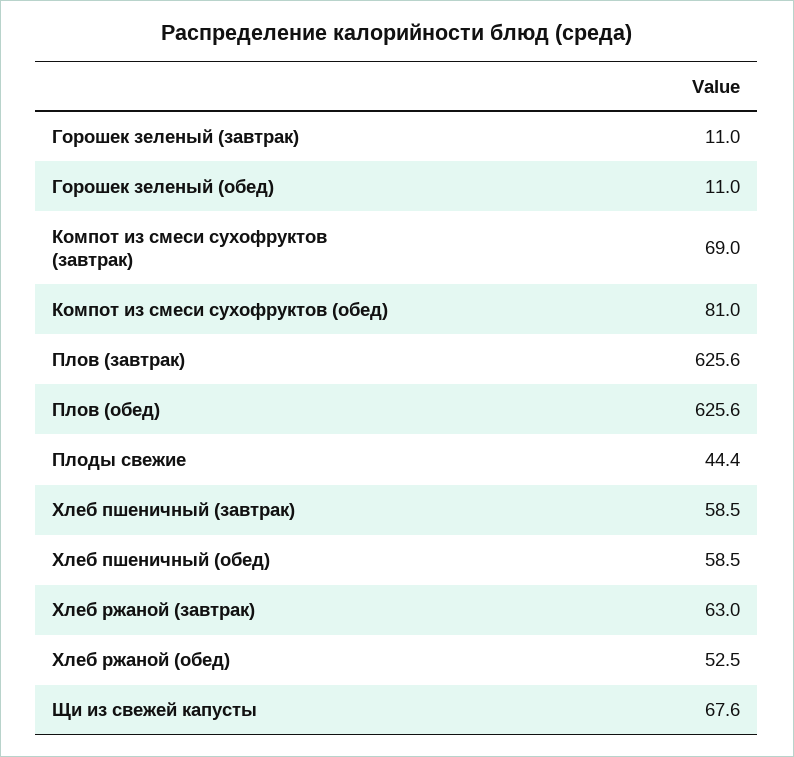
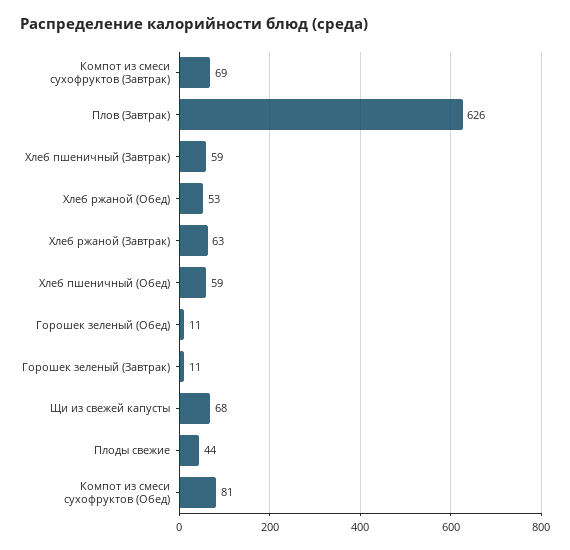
  {
    "Горошек зеленый (завтрак)": 11,
    "Горошек зеленый (обед)": 11,
    "Компот из смеси сухофруктов (завтрак)": 69,
    "Компот из смеси сухофруктов (обед)": 81,
    "Плов (завтрак)": 625.6,
-   "Плов (обед)": 625.6,
    "Плоды свежие": 44.4,
    "Хлеб пшеничный (завтрак)": 58.5,
    "Хлеб пшеничный (обед)": 58.5,
    "Хлеб ржаной (завтрак)": 63,
    "Хлеб ржаной (обед)": 52.5,
    "Щи из свежей капусты": 67.6
  }

